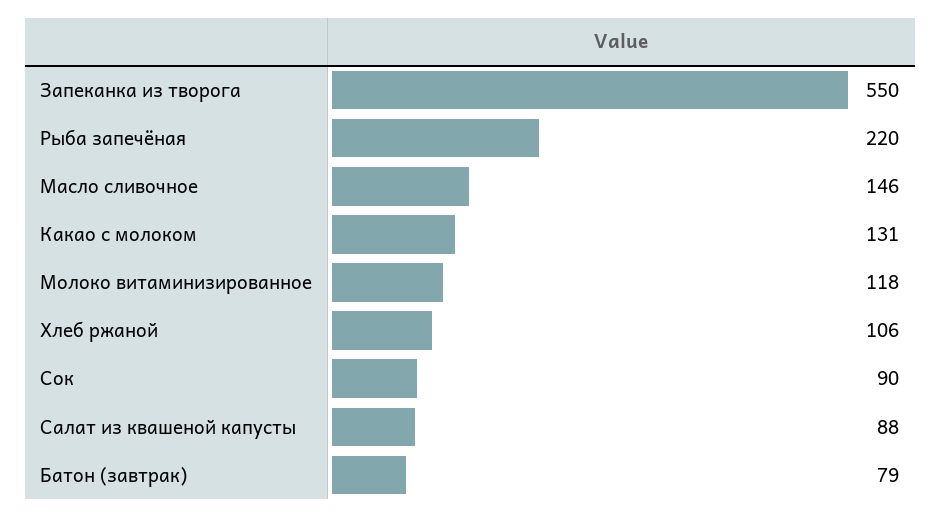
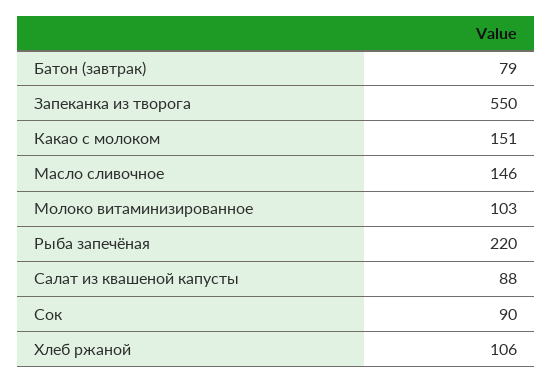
  {
    "Запеканка из творога": 550,
    "Рыба запечёная": 220,
    "Масло сливочное": 146,
-   "Какао с молоком": 131,
+   "Какао с молоком": 151,
-   "Молоко витаминизированное": 118,
+   "Молоко витаминизированное": 103,
    "Хлеб ржаной": 106,
    "Сок": 90,
    "Салат из квашеной капусты": 88,
    "Батон (завтрак)": 79
  }

